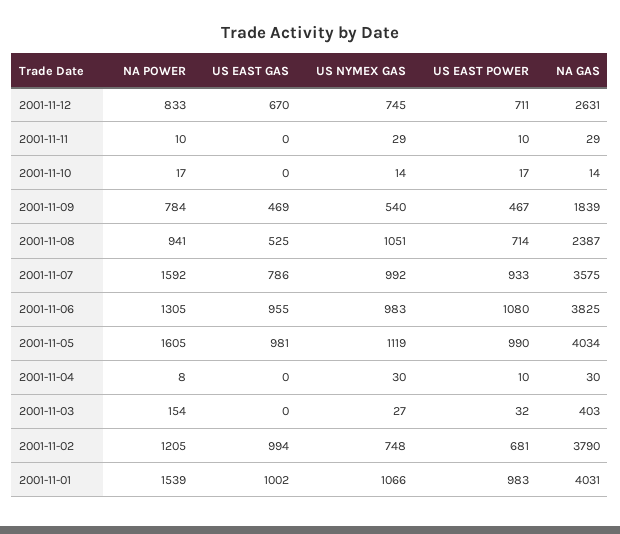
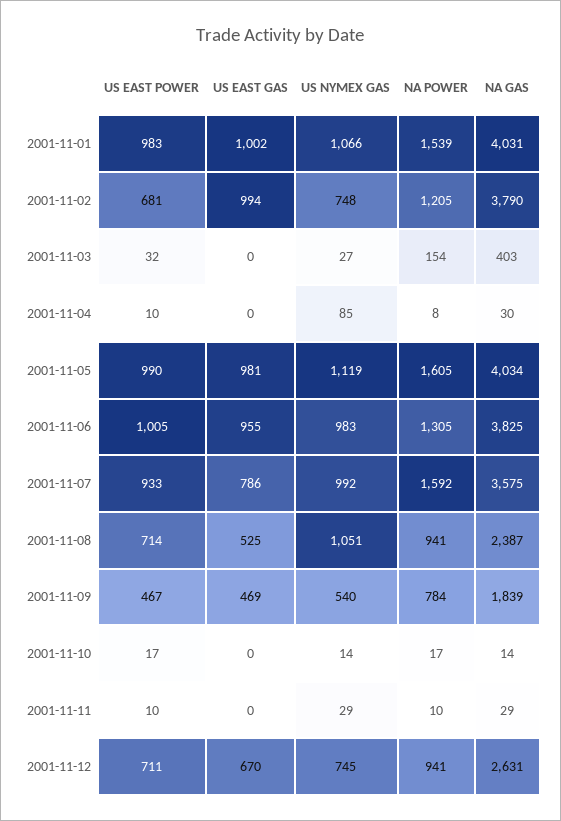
  {
    "NA POWER": {
-     "2001-11-12": 833,
+     "2001-11-12": 941,
      "2001-11-11": 10,
      "2001-11-10": 17,
      "2001-11-09": 784,
      "2001-11-08": 941,
      "2001-11-07": 1592,
      "2001-11-06": 1305,
      "2001-11-05": 1605,
      "2001-11-04": 8,
      "2001-11-03": 154,
      "2001-11-02": 1205,
      "2001-11-01": 1539
    },
    "US EAST GAS": {
      "2001-11-12": 670,
      "2001-11-11": 0,
      "2001-11-10": 0,
      "2001-11-09": 469,
      "2001-11-08": 525,
      "2001-11-07": 786,
      "2001-11-06": 955,
      "2001-11-05": 981,
      "2001-11-04": 0,
      "2001-11-03": 0,
      "2001-11-02": 994,
      "2001-11-01": 1002
    },
    "US NYMEX GAS": {
      "2001-11-12": 745,
      "2001-11-11": 29,
      "2001-11-10": 14,
      "2001-11-09": 540,
      "2001-11-08": 1051,
      "2001-11-07": 992,
      "2001-11-06": 983,
      "2001-11-05": 1119,
-     "2001-11-04": 30,
+     "2001-11-04": 85,
      "2001-11-03": 27,
      "2001-11-02": 748,
      "2001-11-01": 1066
    },
    "US EAST POWER": {
      "2001-11-12": 711,
      "2001-11-11": 10,
      "2001-11-10": 17,
      "2001-11-09": 467,
      "2001-11-08": 714,
      "2001-11-07": 933,
-     "2001-11-06": 1080,
+     "2001-11-06": 1005,
      "2001-11-05": 990,
      "2001-11-04": 10,
      "2001-11-03": 32,
      "2001-11-02": 681,
      "2001-11-01": 983
    },
    "NA GAS": {
      "2001-11-12": 2631,
      "2001-11-11": 29,
      "2001-11-10": 14,
      "2001-11-09": 1839,
      "2001-11-08": 2387,
      "2001-11-07": 3575,
      "2001-11-06": 3825,
      "2001-11-05": 4034,
      "2001-11-04": 30,
      "2001-11-03": 403,
      "2001-11-02": 3790,
      "2001-11-01": 4031
    }
  }

